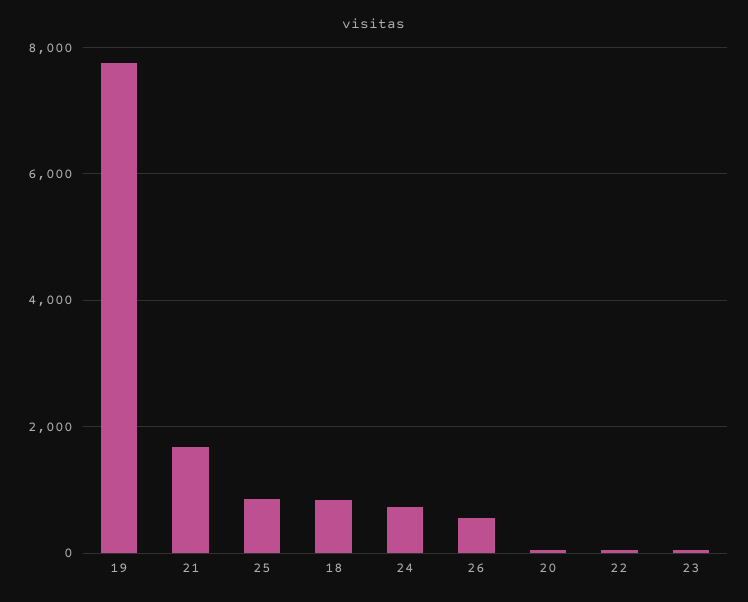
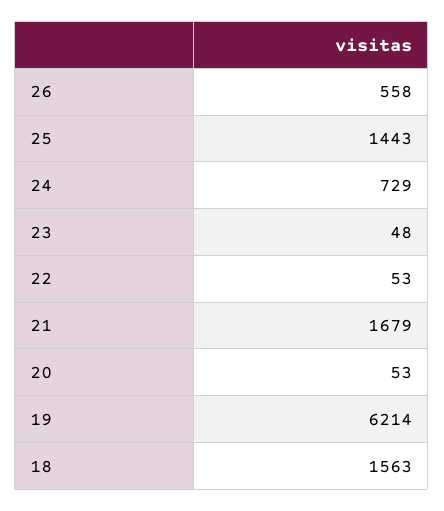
  {
-   "19": 7800,
+   "19": 6214,
    "21": 1679,
-   "25": 800,
+   "25": 1443,
-   "18": 800,
+   "18": 1563,
    "24": 729,
    "26": 558,
    "20": 53,
    "22": 53,
    "23": 48
  }

